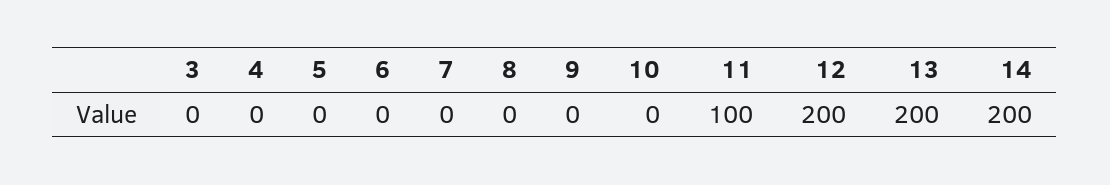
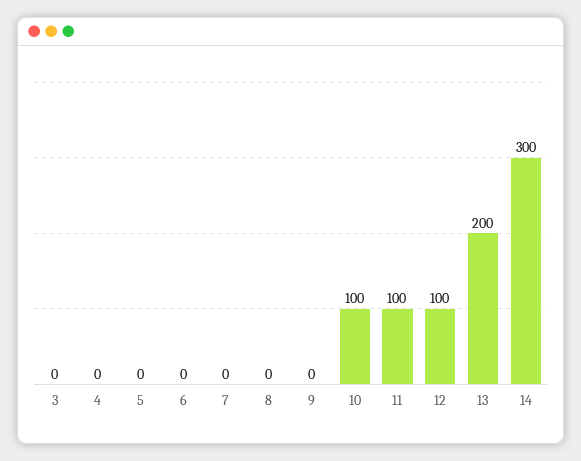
  {
    "3": 0,
    "4": 0,
    "5": 0,
    "6": 0,
    "7": 0,
    "8": 0,
    "9": 0,
-   "10": 0,
+   "10": 100,
    "11": 100,
-   "12": 200,
+   "12": 100,
    "13": 200,
-   "14": 200
+   "14": 300
  }

